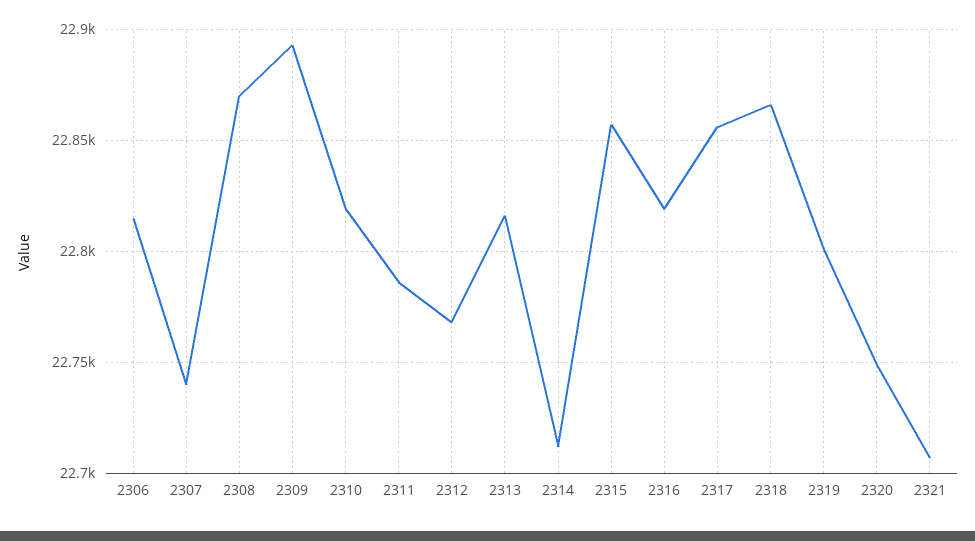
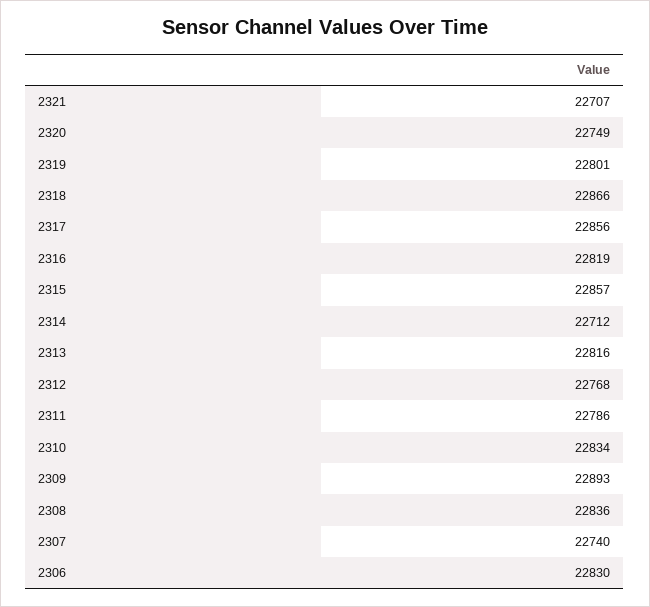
  {
-   "2306": 22815,
+   "2306": 22830,
    "2307": 22740,
-   "2308": 22870,
+   "2308": 22836,
    "2309": 22893,
-   "2310": 22820,
+   "2310": 22834,
    "2311": 22786,
    "2312": 22768,
    "2313": 22816,
    "2314": 22712,
    "2315": 22857,
    "2316": 22819,
    "2317": 22856,
    "2318": 22866,
    "2319": 22801,
    "2320": 22749,
    "2321": 22707
  }

